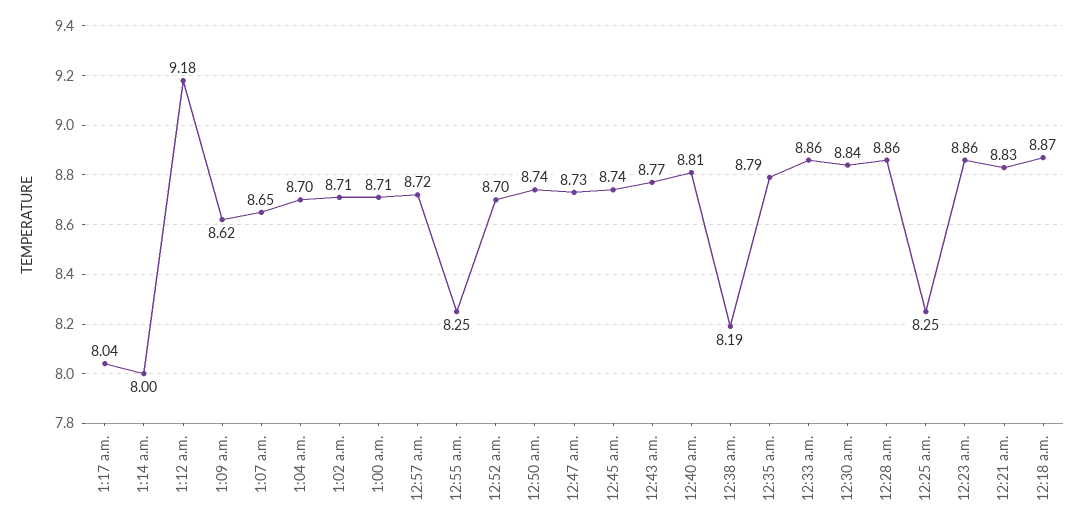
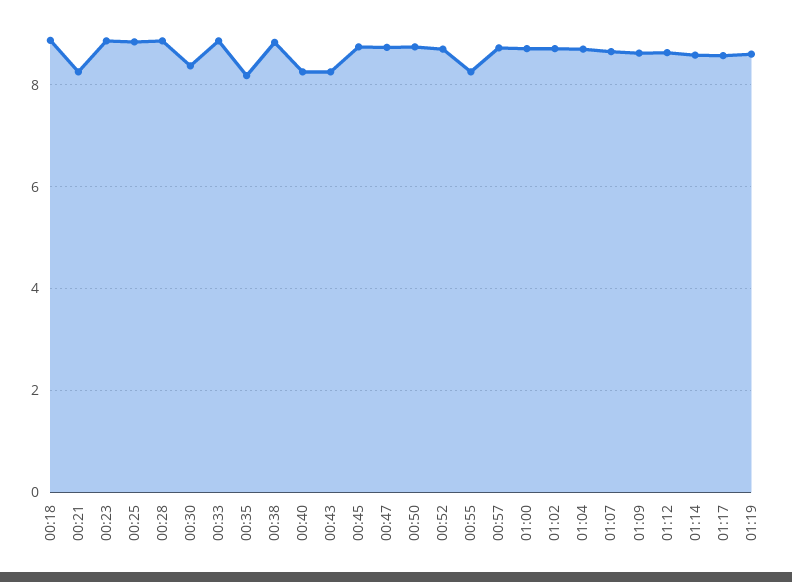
  {
-   "1:17 a.m.": 8.04,
+   "1:17 a.m.": 8.6,
-   "1:14 a.m.": 8,
+   "1:14 a.m.": 8.6,
-   "1:12 a.m.": 9.18,
+   "1:12 a.m.": 8.6,
    "1:09 a.m.": 8.62,
    "1:07 a.m.": 8.65,
    "1:04 a.m.": 8.7,
    "1:02 a.m.": 8.71,
    "1:00 a.m.": 8.71,
    "12:57 a.m.": 8.72,
    "12:55 a.m.": 8.25,
    "12:52 a.m.": 8.7,
    "12:50 a.m.": 8.74,
    "12:47 a.m.": 8.73,
    "12:45 a.m.": 8.74,
-   "12:43 a.m.": 8.77,
+   "12:43 a.m.": 8.2,
-   "12:40 a.m.": 8.81,
+   "12:40 a.m.": 8.2,
-   "12:38 a.m.": 8.19,
+   "12:38 a.m.": 8.8,
-   "12:35 a.m.": 8.79,
+   "12:35 a.m.": 8.2,
    "12:33 a.m.": 8.86,
-   "12:30 a.m.": 8.84,
+   "12:30 a.m.": 8.4,
    "12:28 a.m.": 8.86,
-   "12:25 a.m.": 8.25,
+   "12:25 a.m.": 8.8,
    "12:23 a.m.": 8.86,
-   "12:21 a.m.": 8.83,
+   "12:21 a.m.": 8.2,
-   "12:18 a.m.": 8.87
+   "12:18 a.m.": 8.87,
+   "01:19": 8.6
  }

